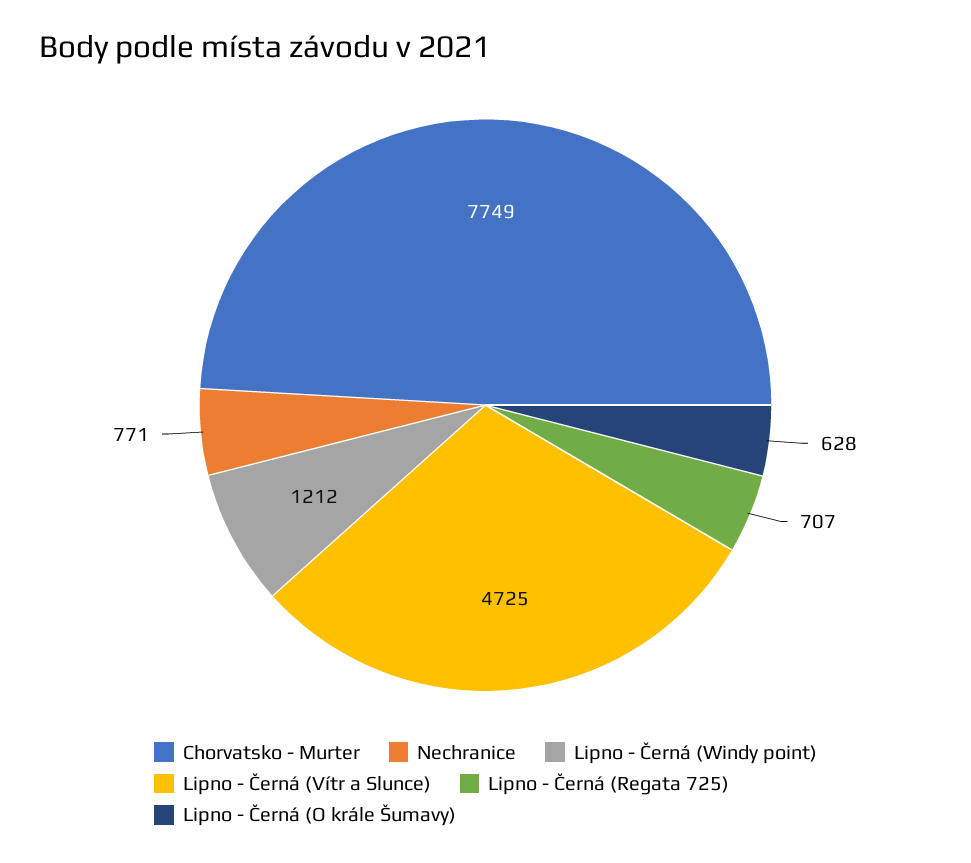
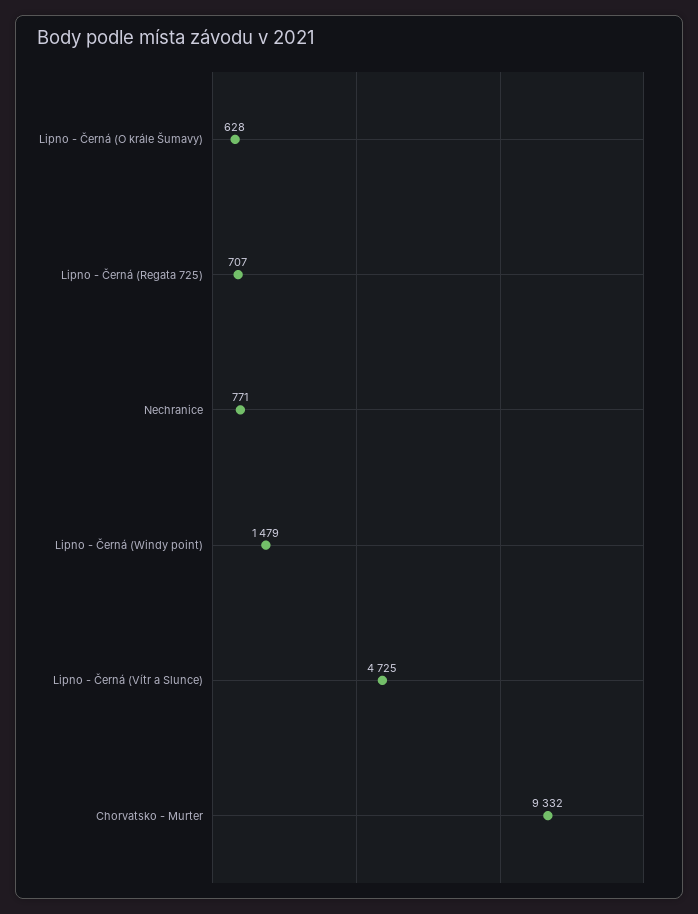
  {
-   "Chorvatsko - Murter": 7749,
+   "Chorvatsko - Murter": 9332,
    "Nechranice": 771,
-   "Lipno - Černá (Windy point)": 1212,
+   "Lipno - Černá (Windy point)": 1479,
    "Lipno - Černá (Vítr a Slunce)": 4725,
    "Lipno - Černá (Regata 725)": 707,
    "Lipno - Černá (O krále Šumavy)": 628
  }

